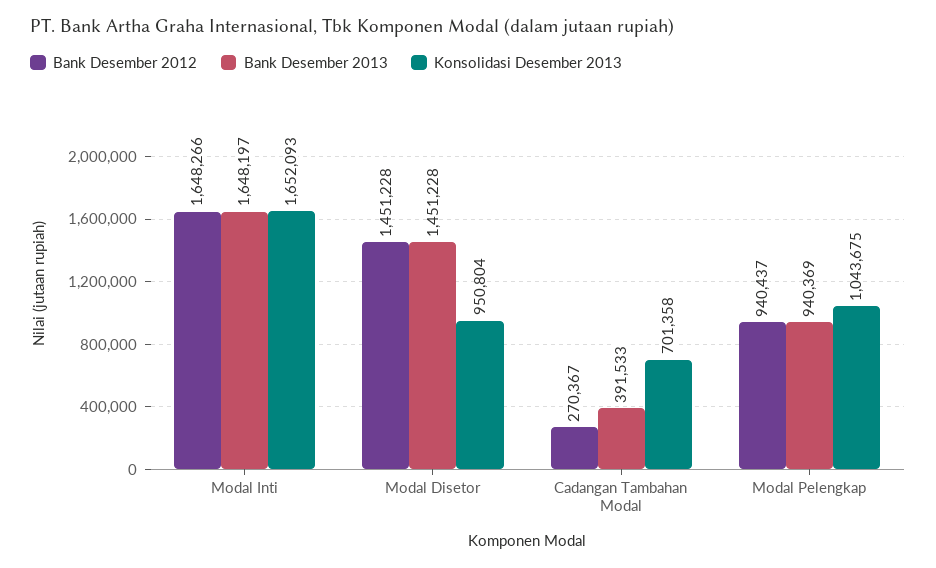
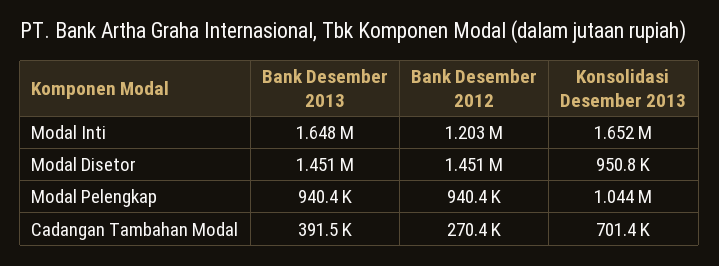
  {
    "Bank Desember 2012": {
-     "Modal Inti": 1648266,
+     "Modal Inti": 1203000,
      "Modal Disetor": 1451228,
      "Cadangan Tambahan Modal": 270367,
      "Modal Pelengkap": 940437
    },
    "Bank Desember 2013": {
      "Modal Inti": 1648197,
      "Modal Disetor": 1451228,
      "Cadangan Tambahan Modal": 391533,
      "Modal Pelengkap": 940369
    },
    "Konsolidasi Desember 2013": {
      "Modal Inti": 1652093,
      "Modal Disetor": 950804,
      "Cadangan Tambahan Modal": 701358,
      "Modal Pelengkap": 1043675
    }
  }

